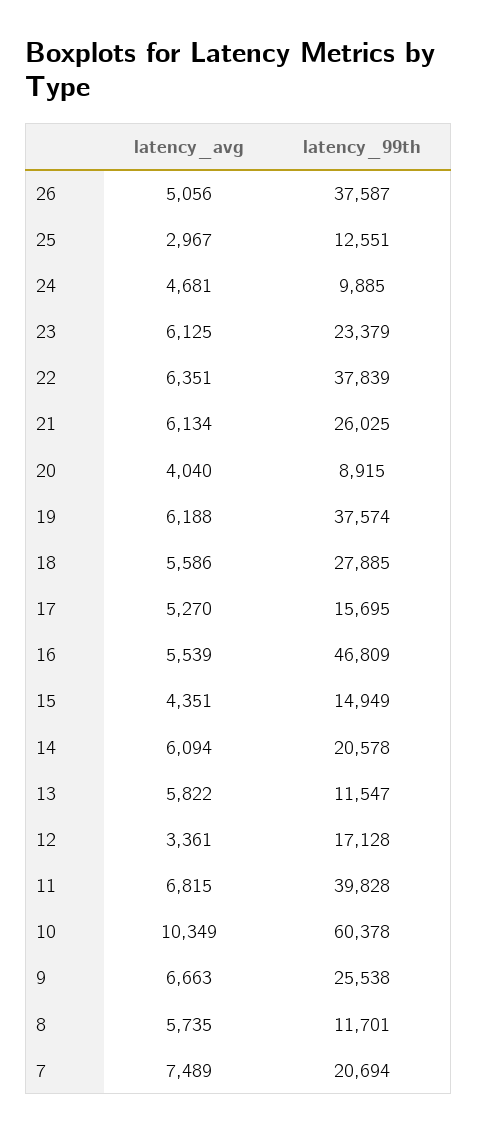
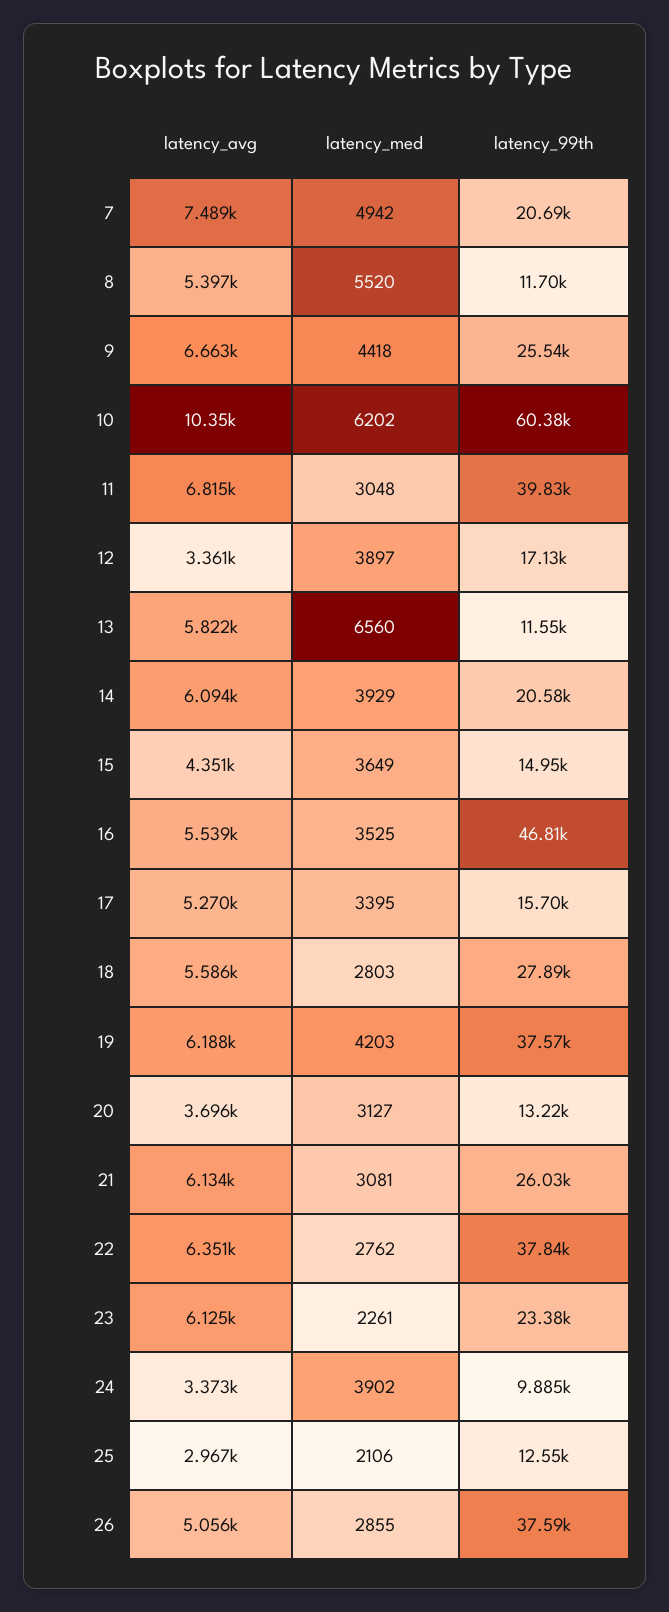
  {
    "latency_avg": {
      "26": 5056,
      "25": 2967,
-     "24": 4681,
+     "24": 3373,
      "23": 6125,
      "22": 6351,
      "21": 6134,
-     "20": 4040,
+     "20": 3696,
      "19": 6188,
      "18": 5586,
      "17": 5270,
      "16": 5539,
      "15": 4351,
      "14": 6094,
      "13": 5822,
      "12": 3361,
      "11": 6815,
      "10": 10349,
      "9": 6663,
-     "8": 5735,
+     "8": 5397,
      "7": 7489
    },
    "latency_99th": {
      "26": 37587,
      "25": 12551,
      "24": 9885,
      "23": 23379,
      "22": 37839,
      "21": 26025,
-     "20": 8915,
+     "20": 13220,
      "19": 37574,
      "18": 27885,
      "17": 15695,
      "16": 46809,
      "15": 14949,
      "14": 20578,
      "13": 11547,
      "12": 17128,
      "11": 39828,
      "10": 60378,
      "9": 25538,
      "8": 11701,
      "7": 20694
-   }
+   },
+   "latency_med": {
+     "7": 4942,
+     "8": 5520,
+     "9": 4418,
+     "10": 6202,
+     "11": 3048,
+     "12": 3897,
+     "13": 6560,
+     "14": 3929,
+     "15": 3649,
+     "16": 3525,
+     "17": 3395,
+     "18": 2803,
+     "19": 4203,
+     "20": 3127,
+     "21": 3081,
+     "22": 2762,
+     "23": 2261,
+     "24": 3902,
+     "25": 2106,
+     "26": 2855
+   }
  }

